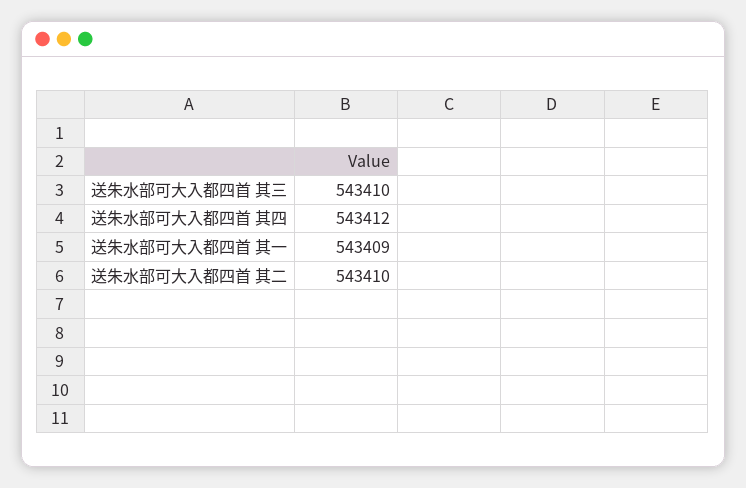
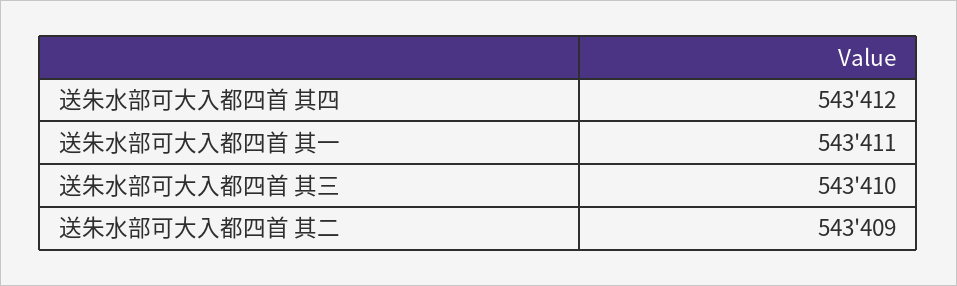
  {
    "送朱水部可大入都四首 其三": 543410,
    "送朱水部可大入都四首 其四": 543412,
-   "送朱水部可大入都四首 其一": 543409,
+   "送朱水部可大入都四首 其一": 543411,
-   "送朱水部可大入都四首 其二": 543410
+   "送朱水部可大入都四首 其二": 543409
  }

